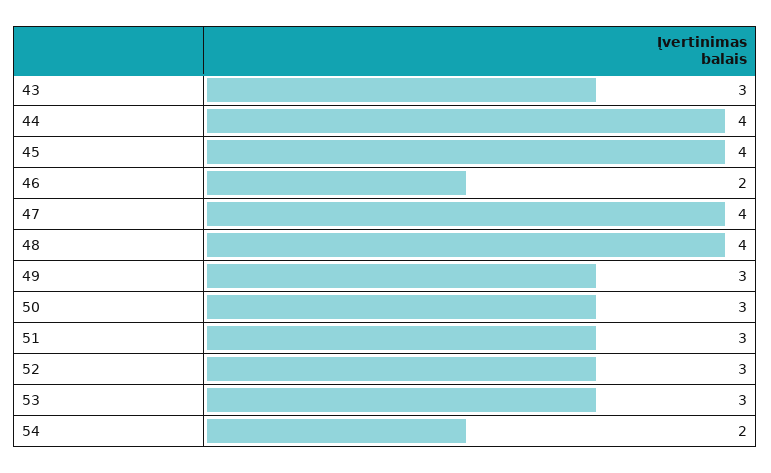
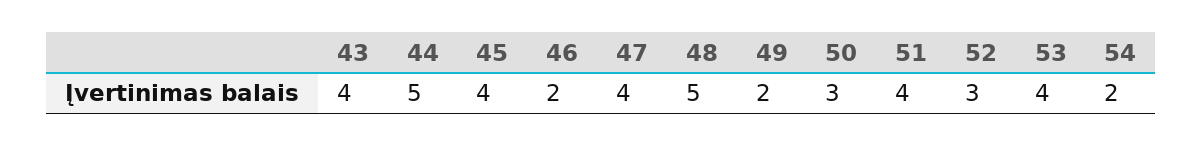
  {
-   "43": 3,
+   "43": 4,
-   "44": 4,
+   "44": 5,
    "45": 4,
    "46": 2,
    "47": 4,
-   "48": 4,
+   "48": 5,
-   "49": 3,
+   "49": 2,
    "50": 3,
-   "51": 3,
+   "51": 4,
    "52": 3,
-   "53": 3,
+   "53": 4,
    "54": 2
  }

